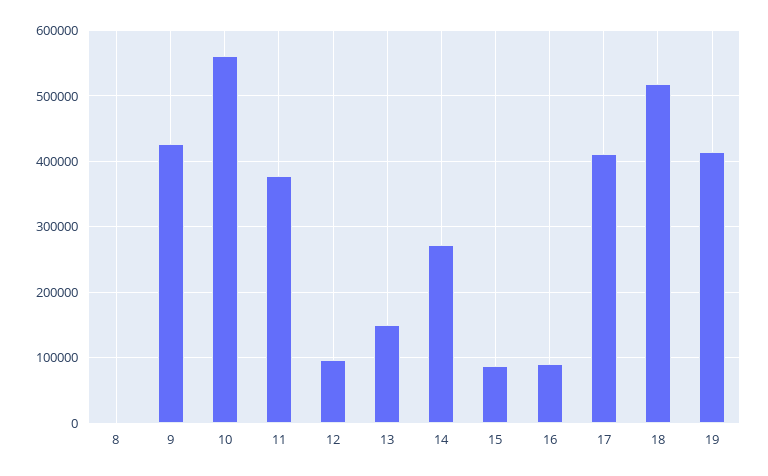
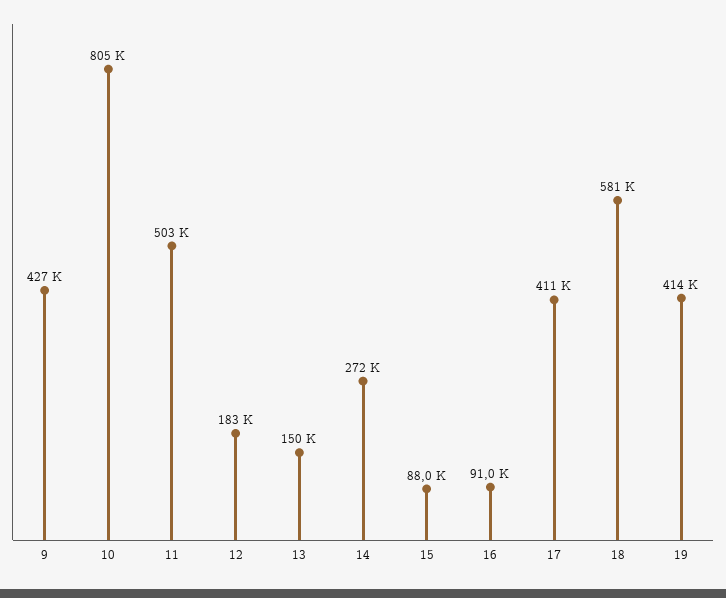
  {
-   "8": 0,
    "9": 427000,
-   "10": 560000,
+   "10": 805000,
-   "11": 380000,
+   "11": 503000,
-   "12": 100000,
+   "12": 183000,
    "13": 150000,
    "14": 272000,
    "15": 88000,
    "16": 91000,
    "17": 411000,
-   "18": 520000,
+   "18": 581000,
    "19": 414000
  }

